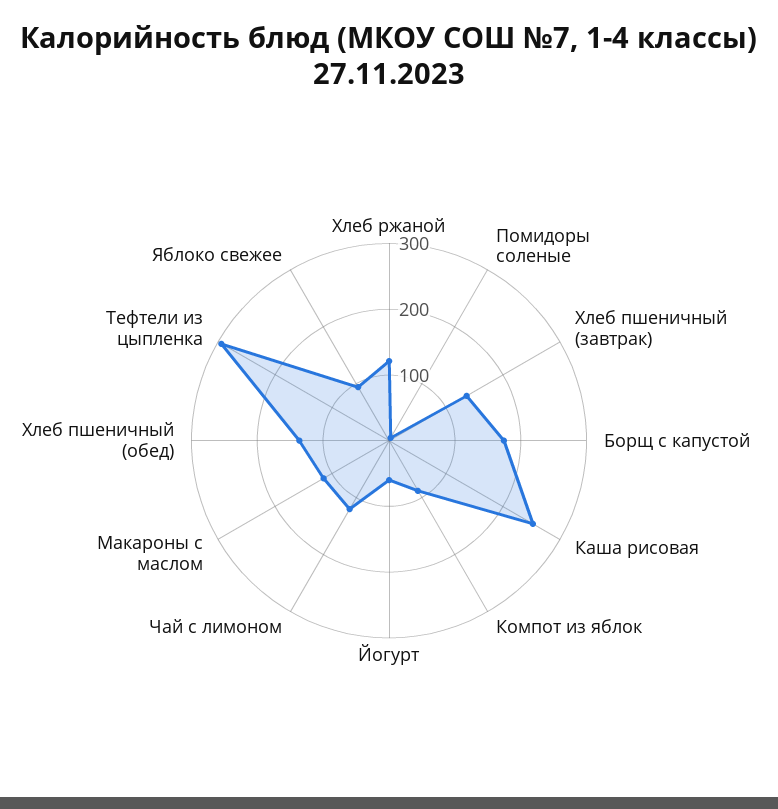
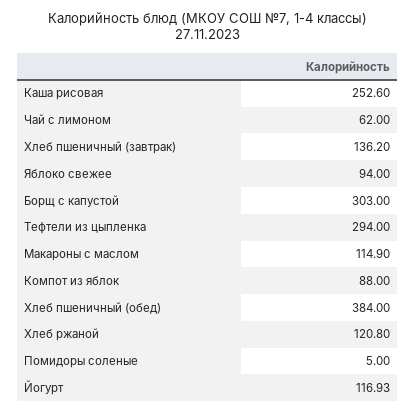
  {
    "Хлеб ржаной": 120.8,
    "Помидоры соленые": 5,
    "Хлеб пшеничный (завтрак)": 136.2,
-   "Борщ с капустой": 180,
+   "Борщ с капустой": 303,
    "Каша рисовая": 252.6,
    "Компот из яблок": 88,
-   "Йогурт": 60,
+   "Йогурт": 116.93,
-   "Чай с лимоном": 120,
+   "Чай с лимоном": 62,
    "Макароны с маслом": 114.9,
-   "Хлеб пшеничный (обед)": 140,
+   "Хлеб пшеничный (обед)": 384,
    "Тефтели из цыпленка": 294,
    "Яблоко свежее": 94
  }

